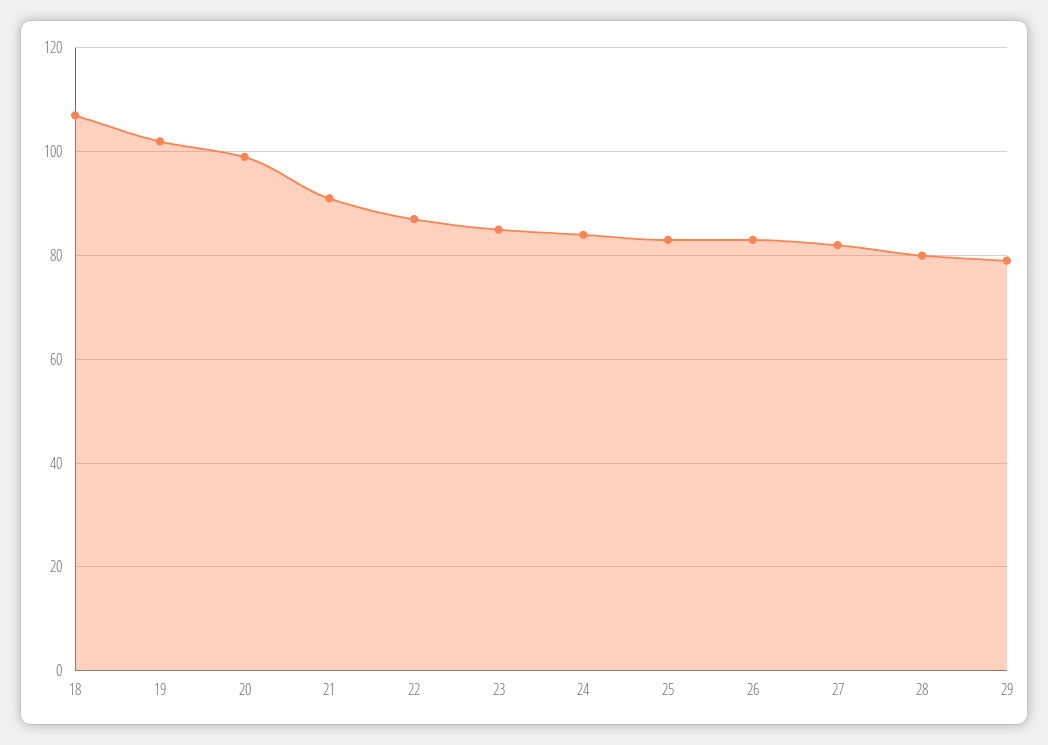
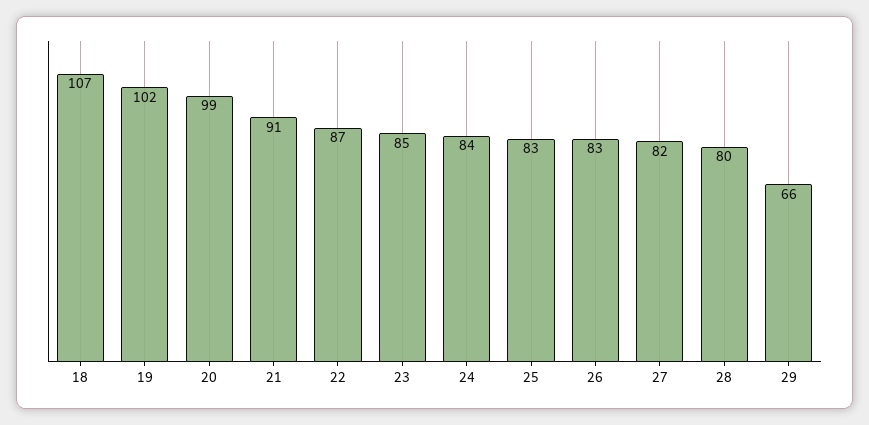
  {
    "18": 107,
    "19": 102,
    "20": 99,
    "21": 91,
    "22": 87,
    "23": 85,
    "24": 84,
    "25": 83,
    "26": 83,
    "27": 82,
    "28": 80,
-   "29": 80
+   "29": 66
  }

